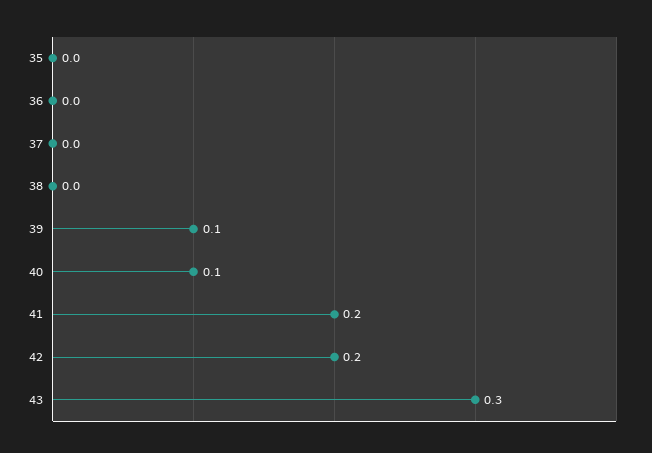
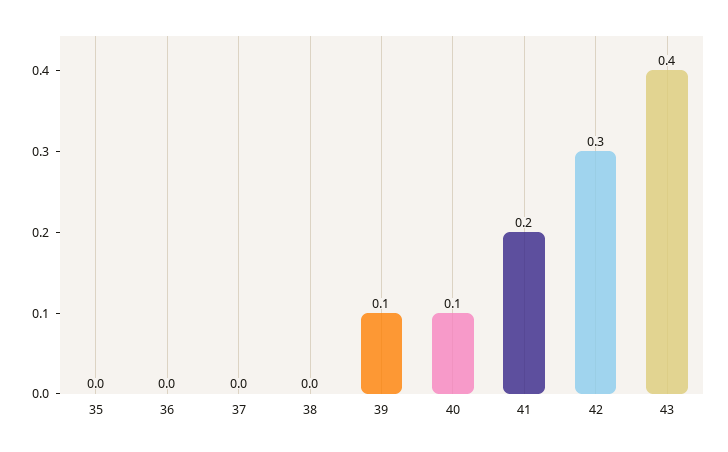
  {
    "35": 0,
    "36": 0,
    "37": 0,
    "38": 0,
    "39": 0.1,
    "40": 0.1,
    "41": 0.2,
-   "42": 0.2,
+   "42": 0.3,
-   "43": 0.3
+   "43": 0.4
  }

